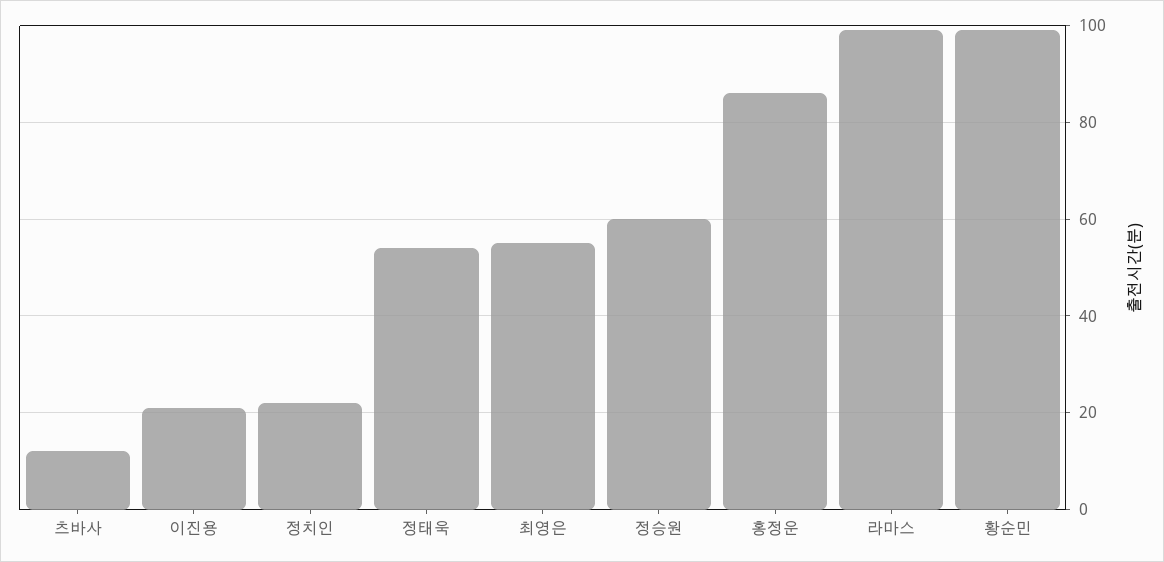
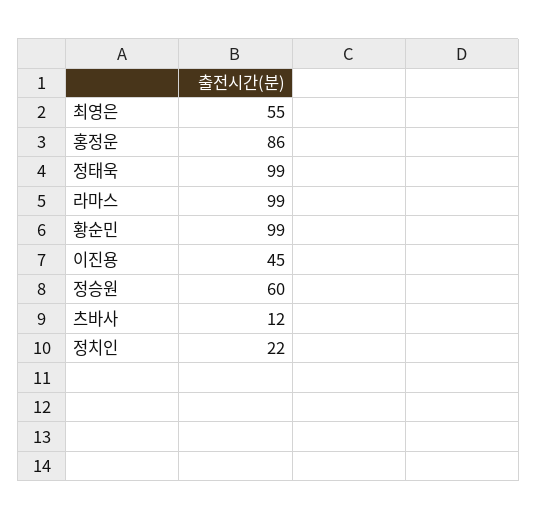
  {
    "츠바사": 12,
-   "이진용": 20,
+   "이진용": 45,
    "정치인": 22,
-   "정태욱": 55,
+   "정태욱": 99,
    "최영은": 55,
    "정승원": 60,
    "홍정운": 86,
    "라마스": 99,
    "황순민": 99
  }

